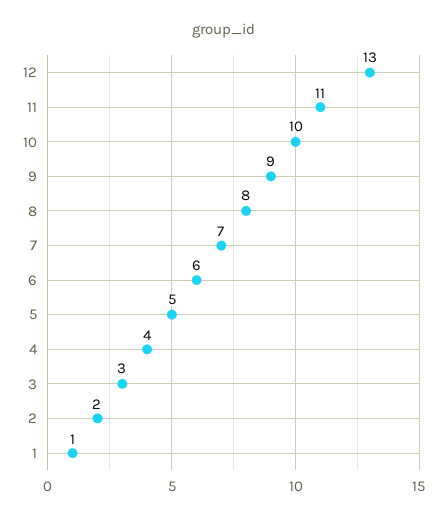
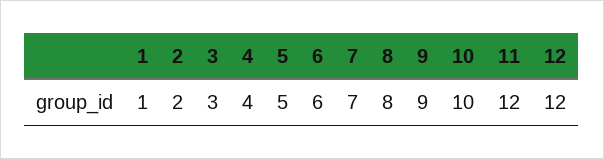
  {
-   "12": 13,
+   "12": 12,
-   "11": 11,
+   "11": 12,
    "10": 10,
    "9": 9,
    "8": 8,
    "7": 7,
    "6": 6,
    "5": 5,
    "4": 4,
    "3": 3,
    "2": 2,
    "1": 1
  }

